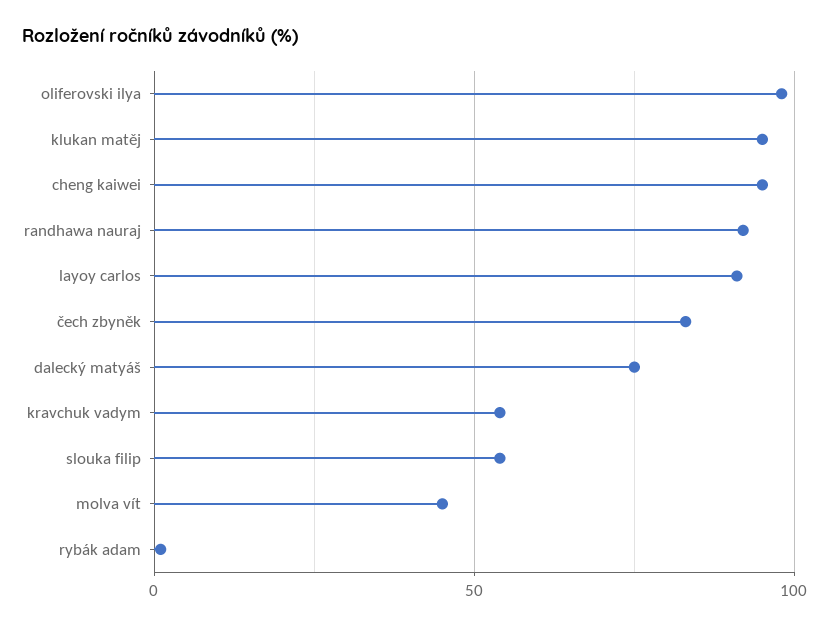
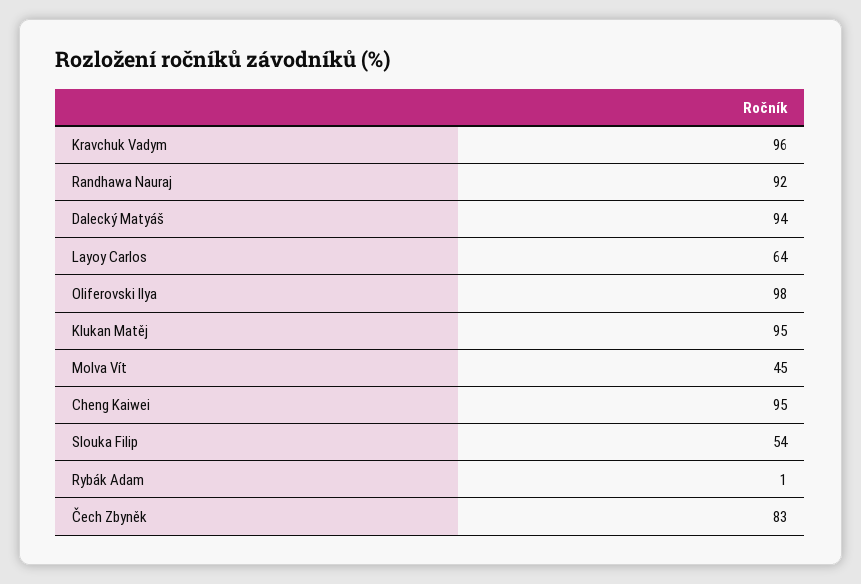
  {
    "oliferovski ilya": 98,
    "klukan matěj": 95,
    "cheng kaiwei": 95,
    "randhawa nauraj": 92,
-   "layoy carlos": 90,
+   "layoy carlos": 64,
    "čech zbyněk": 83,
-   "dalecký matyáš": 75,
+   "dalecký matyáš": 94,
-   "kravchuk vadym": 55,
+   "kravchuk vadym": 96,
    "slouka filip": 54,
    "molva vít": 45,
    "rybák adam": 1
  }

